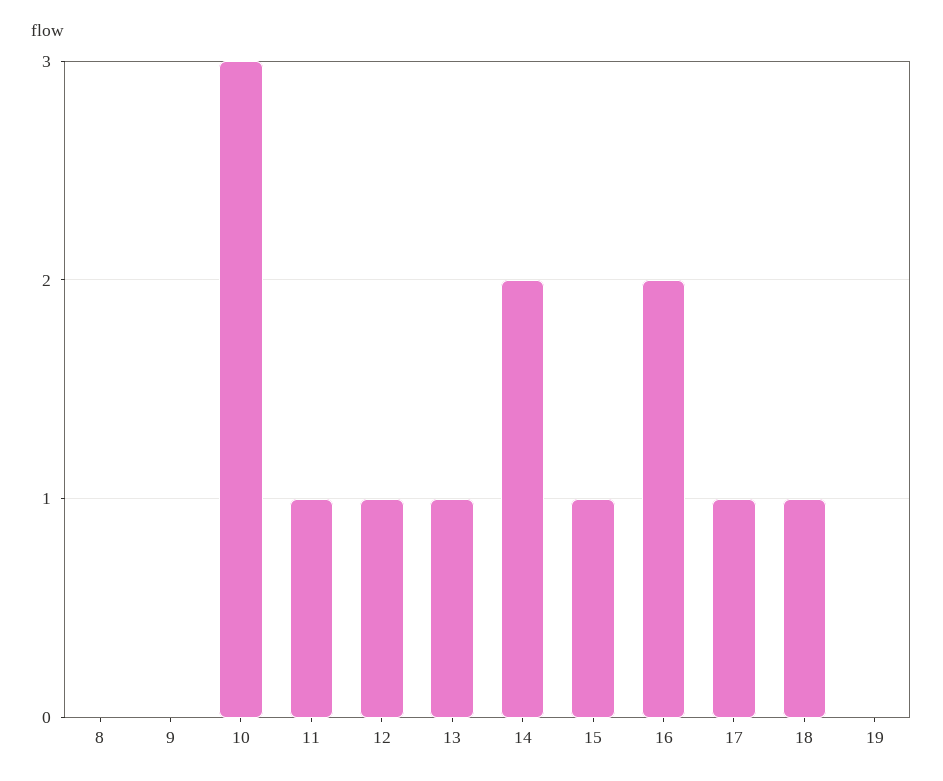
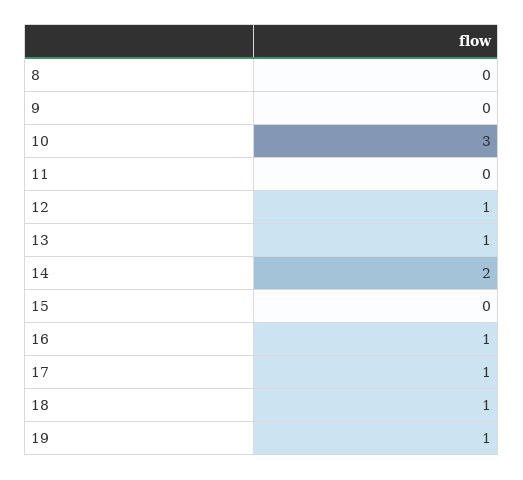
  {
    "8": 0,
    "9": 0,
    "10": 3,
-   "11": 1,
+   "11": 0,
    "12": 1,
    "13": 1,
    "14": 2,
-   "15": 1,
+   "15": 0,
-   "16": 2,
+   "16": 1,
    "17": 1,
    "18": 1,
-   "19": 0
+   "19": 1
  }

